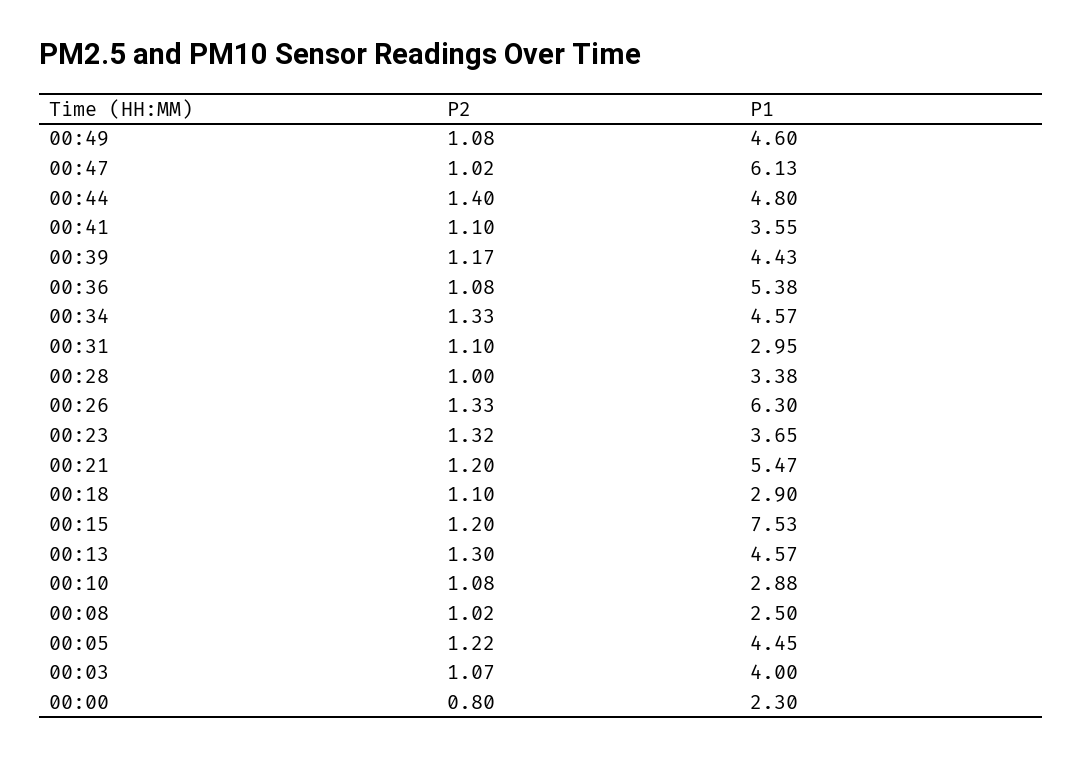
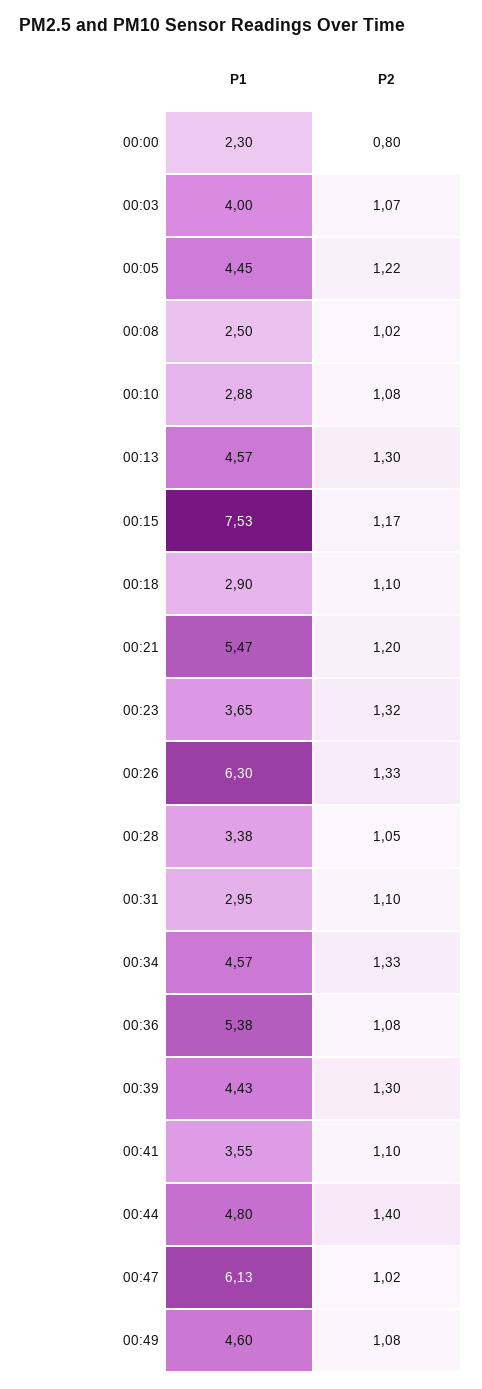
  {
    "P2": {
      "00:49": 1.08,
      "00:47": 1.02,
      "00:44": 1.4,
      "00:41": 1.1,
-     "00:39": 1.17,
+     "00:39": 1.3,
      "00:36": 1.08,
      "00:34": 1.33,
      "00:31": 1.1,
-     "00:28": 1,
+     "00:28": 1.05,
      "00:26": 1.33,
      "00:23": 1.32,
      "00:21": 1.2,
      "00:18": 1.1,
-     "00:15": 1.2,
+     "00:15": 1.17,
      "00:13": 1.3,
      "00:10": 1.08,
      "00:08": 1.02,
      "00:05": 1.22,
      "00:03": 1.07,
      "00:00": 0.8
    },
    "P1": {
      "00:49": 4.6,
      "00:47": 6.13,
      "00:44": 4.8,
      "00:41": 3.55,
      "00:39": 4.43,
      "00:36": 5.38,
      "00:34": 4.57,
      "00:31": 2.95,
      "00:28": 3.38,
      "00:26": 6.3,
      "00:23": 3.65,
      "00:21": 5.47,
      "00:18": 2.9,
      "00:15": 7.53,
      "00:13": 4.57,
      "00:10": 2.88,
      "00:08": 2.5,
      "00:05": 4.45,
      "00:03": 4,
      "00:00": 2.3
    }
  }

